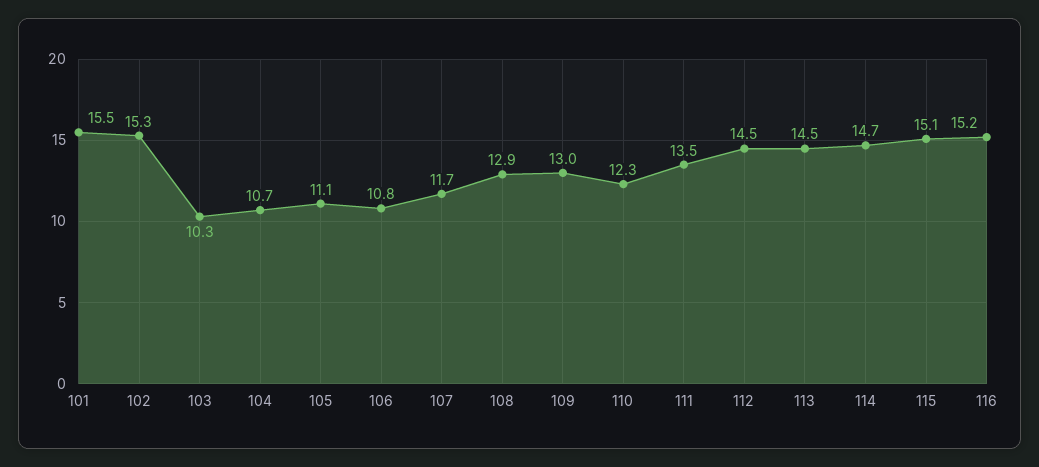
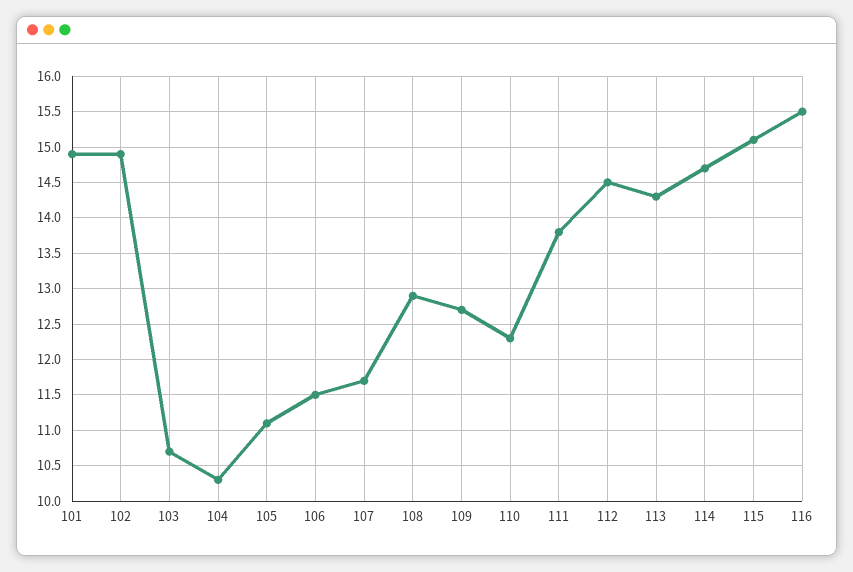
  {
-   "101": 15.5,
+   "101": 14.9,
-   "102": 15.3,
+   "102": 14.9,
-   "103": 10.3,
+   "103": 10.7,
-   "104": 10.7,
+   "104": 10.3,
    "105": 11.1,
-   "106": 10.8,
+   "106": 11.5,
    "107": 11.7,
    "108": 12.9,
-   "109": 13,
+   "109": 12.7,
    "110": 12.3,
-   "111": 13.5,
+   "111": 13.8,
    "112": 14.5,
-   "113": 14.5,
+   "113": 14.3,
    "114": 14.7,
    "115": 15.1,
-   "116": 15.2
+   "116": 15.5
  }

